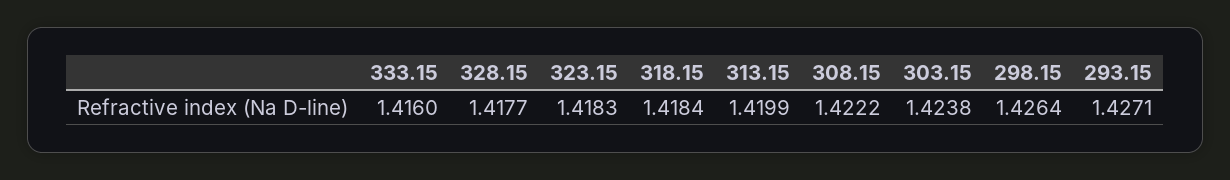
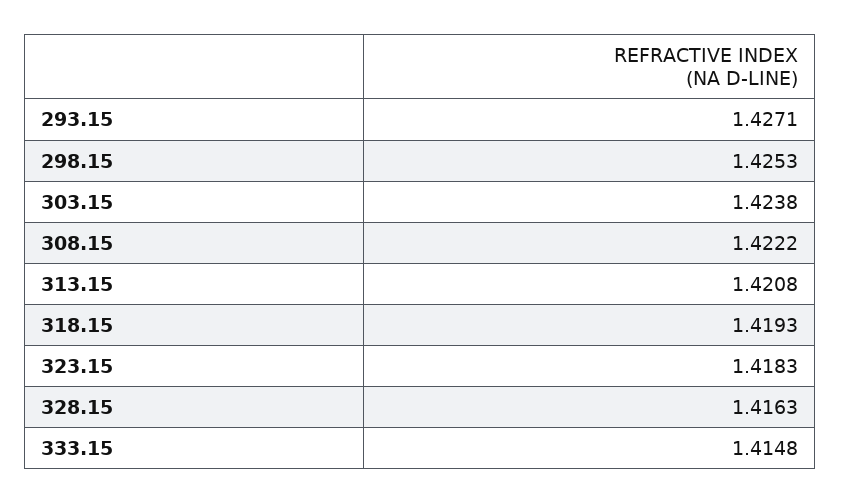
  {
-   "333.15": 1.416,
+   "333.15": 1.4148,
-   "328.15": 1.4177,
+   "328.15": 1.4163,
    "323.15": 1.4183,
-   "318.15": 1.4184,
+   "318.15": 1.4193,
-   "313.15": 1.4199,
+   "313.15": 1.4208,
    "308.15": 1.4222,
    "303.15": 1.4238,
-   "298.15": 1.4264,
+   "298.15": 1.4253,
    "293.15": 1.4271
  }

